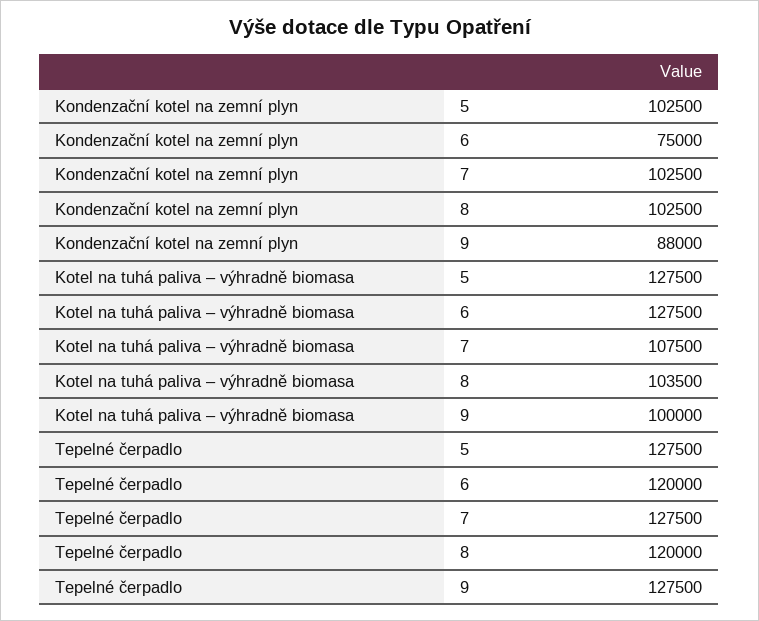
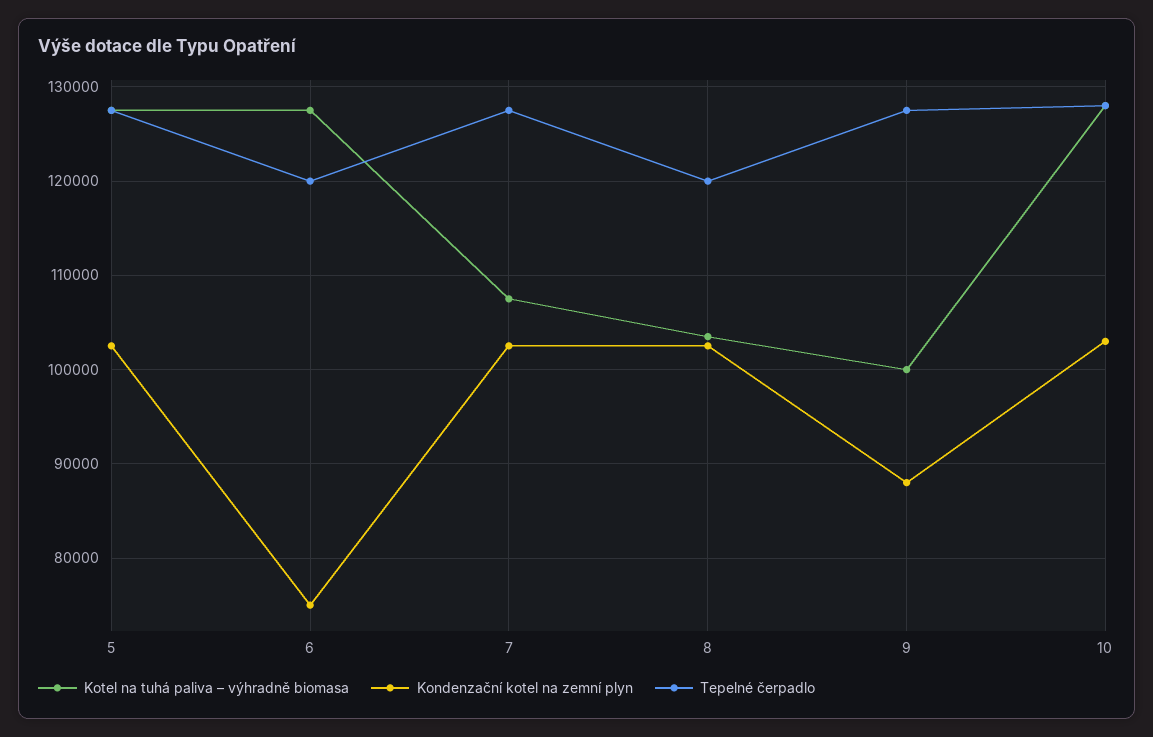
  {
    "Kondenzační kotel na zemní plyn": {
      "5": 102500,
      "6": 75000,
      "7": 102500,
      "8": 102500,
-     "9": 88000
+     "9": 88000,
+     "10": 103000
    },
    "Kotel na tuhá paliva – výhradně biomasa": {
      "5": 127500,
      "6": 127500,
      "7": 107500,
      "8": 103500,
-     "9": 100000
+     "9": 100000,
+     "10": 128000
    },
    "Tepelné čerpadlo": {
      "5": 127500,
      "6": 120000,
      "7": 127500,
      "8": 120000,
-     "9": 127500
+     "9": 127500,
+     "10": 128000
    }
  }

